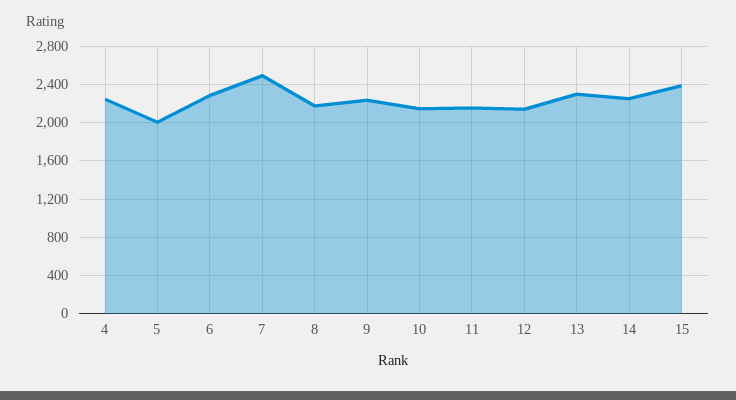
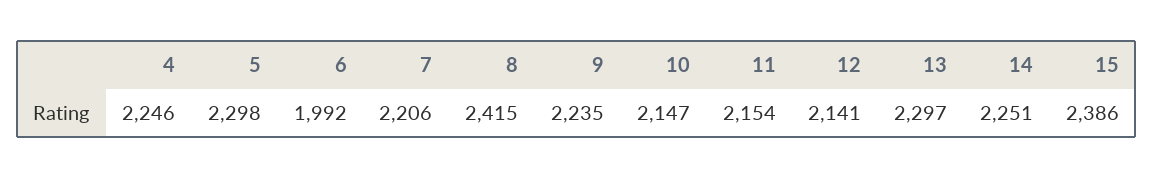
  {
    "4": 2246,
-   "5": 2000,
+   "5": 2298,
-   "6": 2300,
+   "6": 1992,
-   "7": 2500,
+   "7": 2206,
-   "8": 2200,
+   "8": 2415,
    "9": 2235,
    "10": 2147,
    "11": 2154,
    "12": 2141,
    "13": 2297,
    "14": 2251,
    "15": 2386
  }

